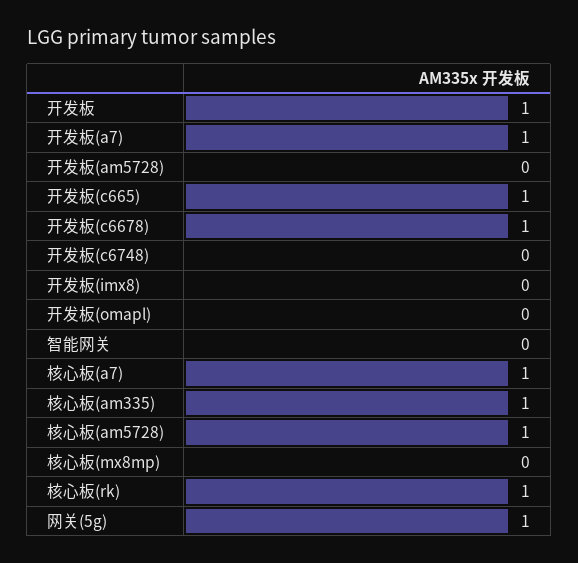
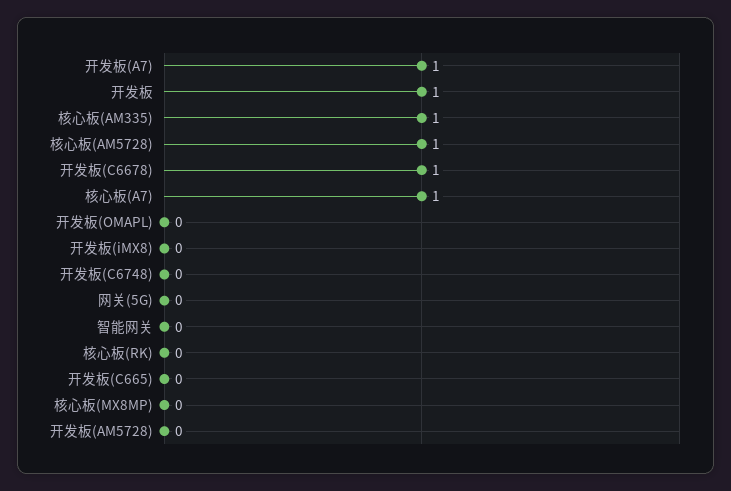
  {
    "开发板": 1,
    "开发板(a7)": 1,
    "开发板(am5728)": 0,
-   "开发板(c665)": 1,
+   "开发板(c665)": 0,
    "开发板(c6678)": 1,
    "开发板(c6748)": 0,
    "开发板(imx8)": 0,
    "开发板(omapl)": 0,
    "智能网关": 0,
    "核心板(a7)": 1,
    "核心板(am335)": 1,
    "核心板(am5728)": 1,
    "核心板(mx8mp)": 0,
-   "核心板(rk)": 1,
+   "核心板(rk)": 0,
-   "网关(5g)": 1
+   "网关(5g)": 0
  }

